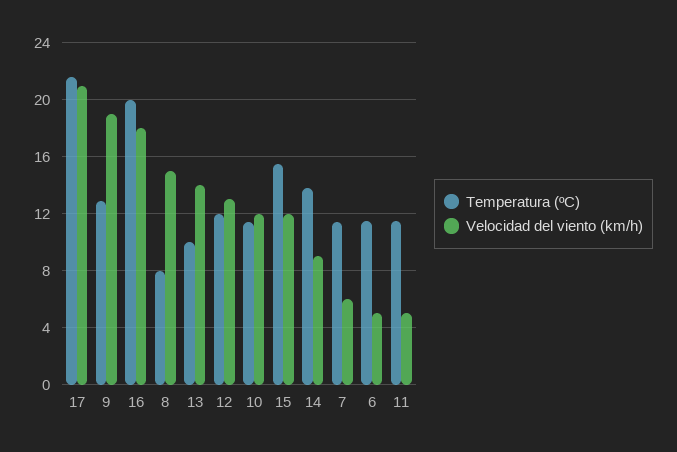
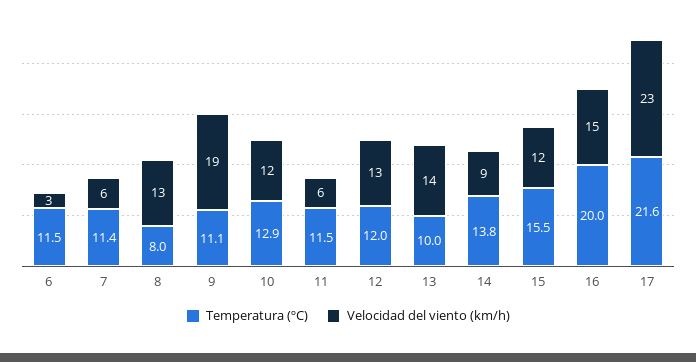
  {
    "Temperatura (ºC)": {
      "17": 21.6,
-     "9": 13,
+     "9": 11.1,
      "16": 20,
      "8": 8,
      "13": 10,
      "12": 12,
-     "10": 11.5,
+     "10": 12.9,
      "15": 15.5,
      "14": 13.8,
      "7": 11.4,
      "6": 11.5,
      "11": 11.5
    },
    "Velocidad del viento (km/h)": {
-     "17": 21,
+     "17": 23,
      "9": 19,
-     "16": 18,
+     "16": 15,
-     "8": 15,
+     "8": 13,
      "13": 14,
      "12": 13,
      "10": 12,
      "15": 12,
      "14": 9,
      "7": 6,
-     "6": 5,
+     "6": 3,
-     "11": 5
+     "11": 6
    }
  }

